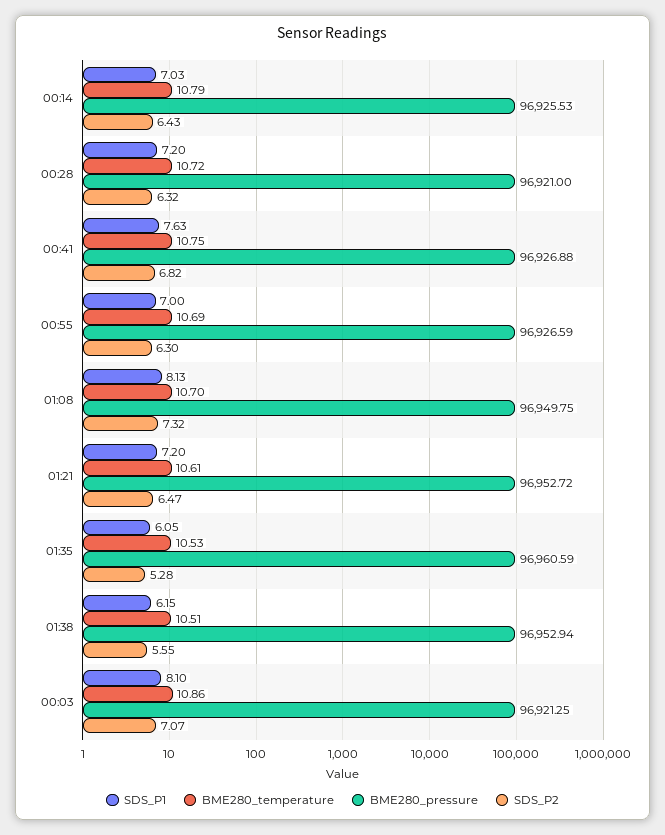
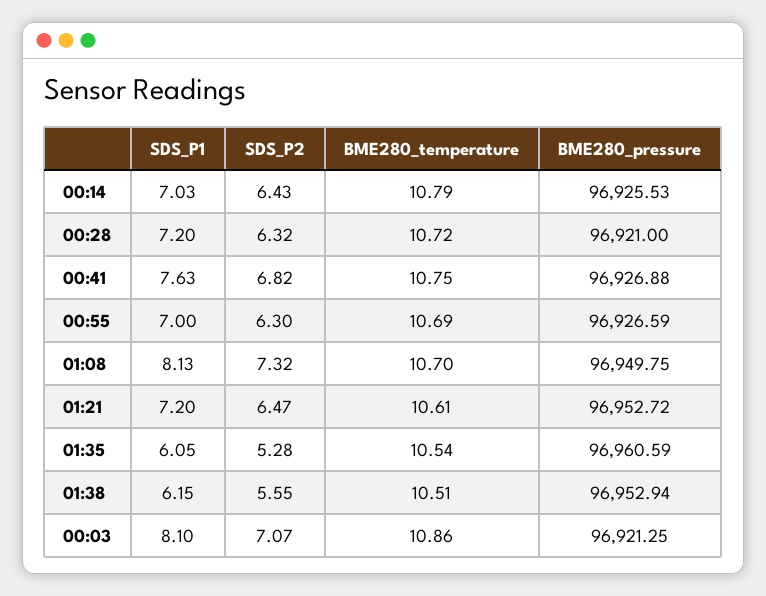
  {
    "SDS_P1": {
      "00:14": 7.03,
      "00:28": 7.2,
      "00:41": 7.63,
      "00:55": 7,
      "01:08": 8.13,
      "01:21": 7.2,
      "01:35": 6.05,
      "01:38": 6.15,
      "00:03": 8.1
    },
    "BME280_temperature": {
      "00:14": 10.79,
      "00:28": 10.72,
      "00:41": 10.75,
      "00:55": 10.69,
      "01:08": 10.7,
      "01:21": 10.61,
-     "01:35": 10.53,
+     "01:35": 10.54,
      "01:38": 10.51,
      "00:03": 10.86
    },
    "BME280_pressure": {
      "00:14": 96925.53,
      "00:28": 96921,
      "00:41": 96926.88,
      "00:55": 96926.59,
      "01:08": 96949.75,
      "01:21": 96952.72,
      "01:35": 96960.59,
      "01:38": 96952.94,
      "00:03": 96921.25
    },
    "SDS_P2": {
      "00:14": 6.43,
      "00:28": 6.32,
      "00:41": 6.82,
      "00:55": 6.3,
      "01:08": 7.32,
      "01:21": 6.47,
      "01:35": 5.28,
      "01:38": 5.55,
      "00:03": 7.07
    }
  }

